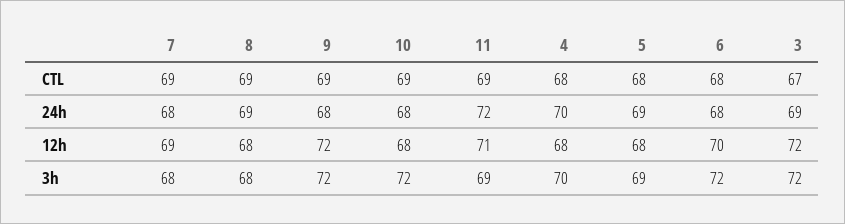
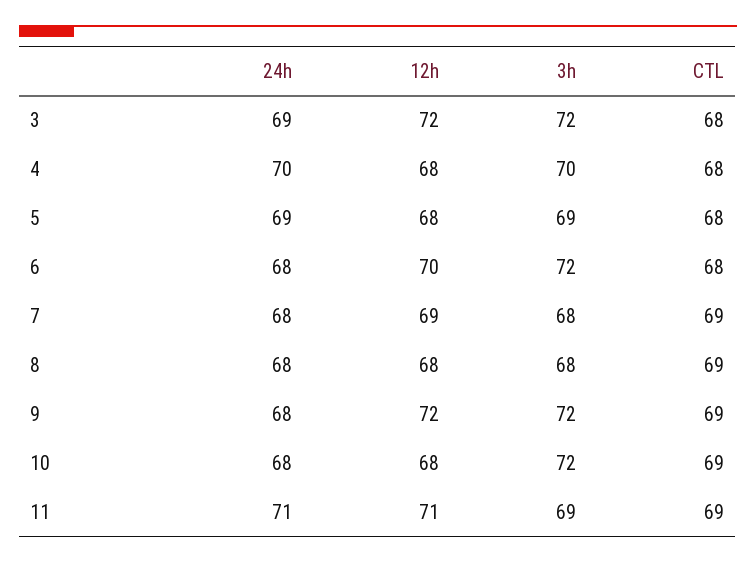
  {
    "7": {
      "CTL": 69,
      "24h": 68,
      "12h": 69,
      "3h": 68
    },
    "8": {
      "CTL": 69,
-     "24h": 69,
+     "24h": 68,
      "12h": 68,
      "3h": 68
    },
    "9": {
      "CTL": 69,
      "24h": 68,
      "12h": 72,
      "3h": 72
    },
    "10": {
      "CTL": 69,
      "24h": 68,
      "12h": 68,
      "3h": 72
    },
    "11": {
      "CTL": 69,
-     "24h": 72,
+     "24h": 71,
      "12h": 71,
      "3h": 69
    },
    "4": {
      "CTL": 68,
      "24h": 70,
      "12h": 68,
      "3h": 70
    },
    "5": {
      "CTL": 68,
      "24h": 69,
      "12h": 68,
      "3h": 69
    },
    "6": {
      "CTL": 68,
      "24h": 68,
      "12h": 70,
      "3h": 72
    },
    "3": {
-     "CTL": 67,
+     "CTL": 68,
      "24h": 69,
      "12h": 72,
      "3h": 72
    }
  }

